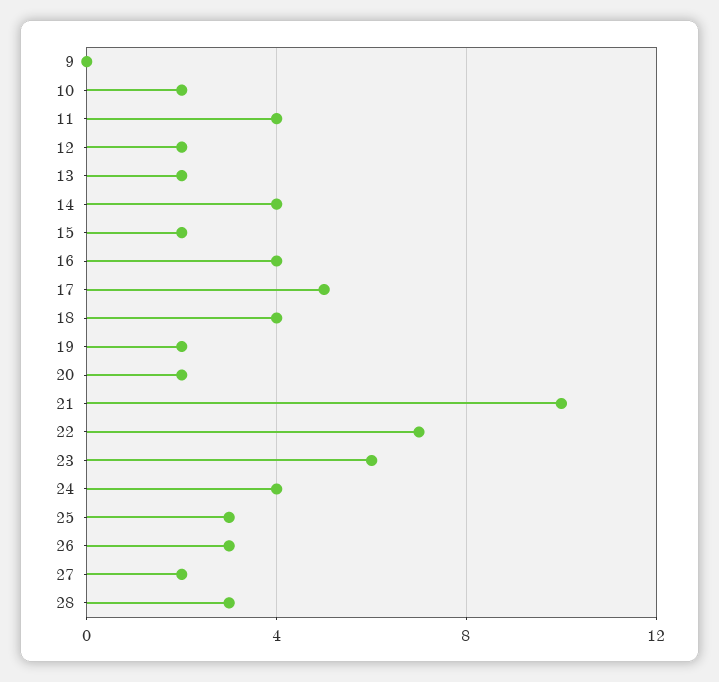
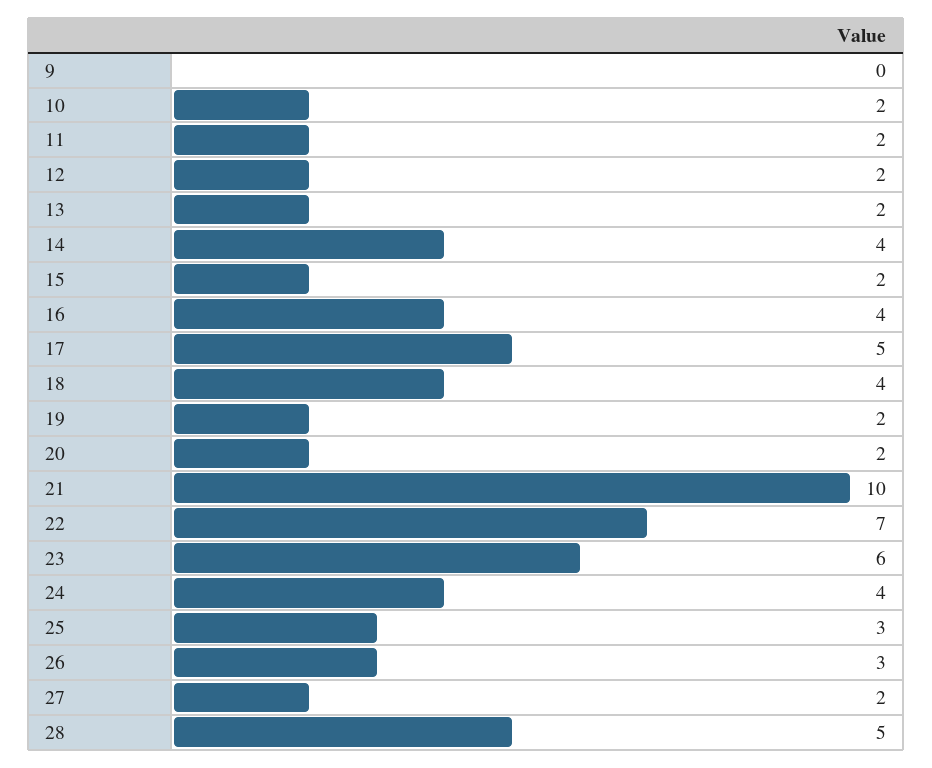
  {
    "9": 0,
    "10": 2,
-   "11": 4,
+   "11": 2,
    "12": 2,
    "13": 2,
    "14": 4,
    "15": 2,
    "16": 4,
    "17": 5,
    "18": 4,
    "19": 2,
    "20": 2,
    "21": 10,
    "22": 7,
    "23": 6,
    "24": 4,
    "25": 3,
    "26": 3,
    "27": 2,
-   "28": 3
+   "28": 5
  }

